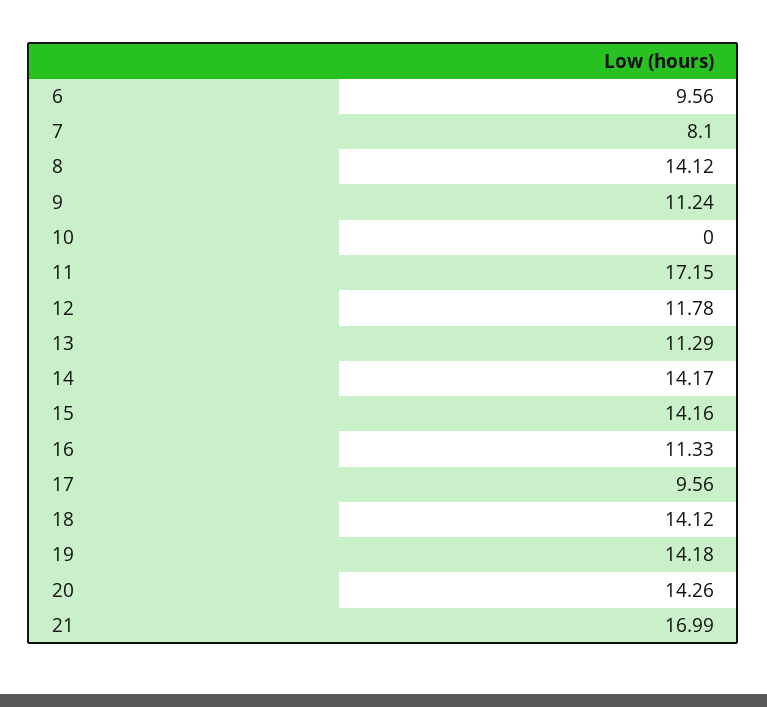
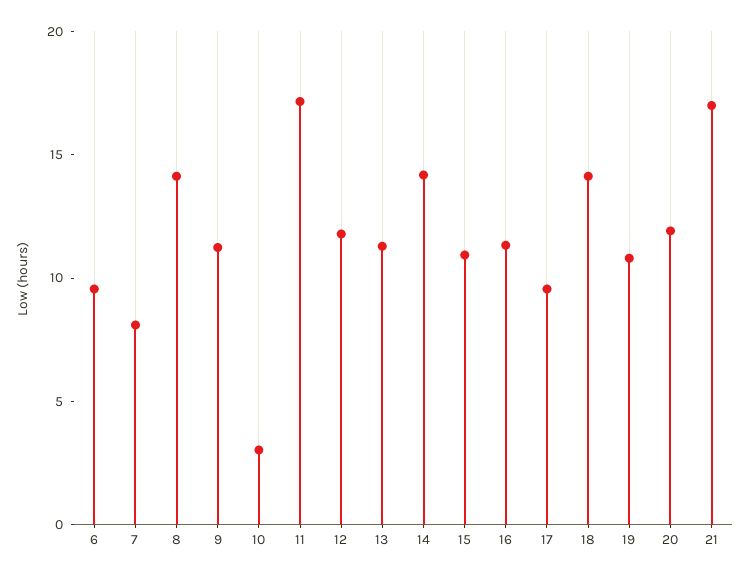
  {
    "6": 9.56,
    "7": 8.1,
    "8": 14.12,
    "9": 11.24,
-   "10": 0,
+   "10": 3,
    "11": 17.15,
    "12": 11.78,
    "13": 11.29,
    "14": 14.17,
-   "15": 14.16,
+   "15": 11,
    "16": 11.33,
    "17": 9.56,
    "18": 14.12,
-   "19": 14.18,
+   "19": 11,
-   "20": 14.26,
+   "20": 12,
    "21": 16.99
  }

